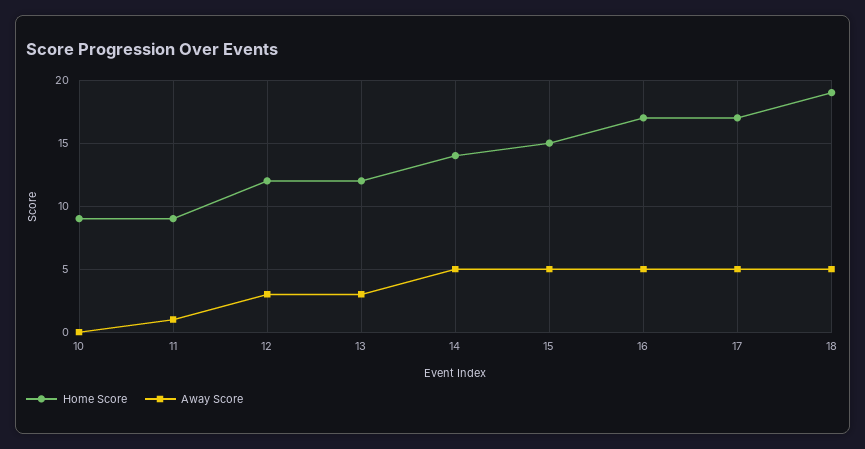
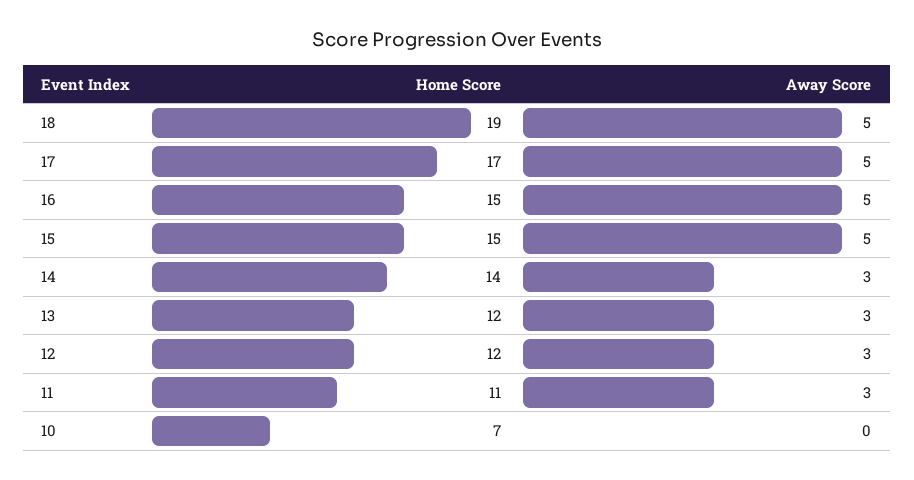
  {
    "Home Score": {
-     "10": 9,
+     "10": 7,
-     "11": 9,
+     "11": 11,
      "12": 12,
      "13": 12,
      "14": 14,
      "15": 15,
-     "16": 17,
+     "16": 15,
      "17": 17,
      "18": 19
    },
    "Away Score": {
      "10": 0,
-     "11": 1,
+     "11": 3,
      "12": 3,
      "13": 3,
-     "14": 5,
+     "14": 3,
      "15": 5,
      "16": 5,
      "17": 5,
      "18": 5
    }
  }

